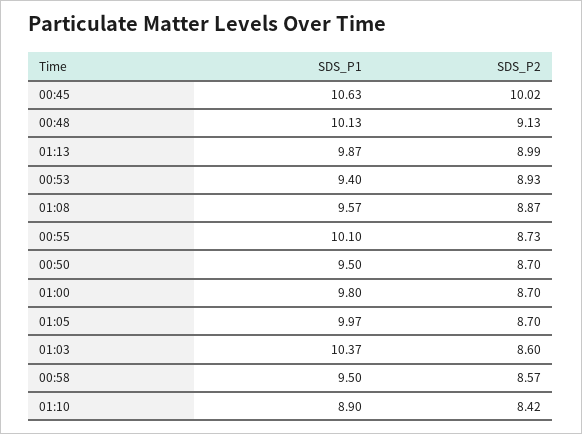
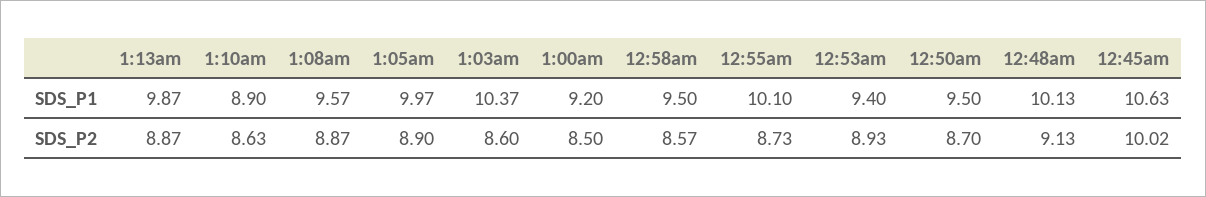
  {
    "SDS_P1": {
      "00:45": 10.63,
      "00:48": 10.13,
      "01:13": 9.87,
      "00:53": 9.4,
      "01:08": 9.57,
      "00:55": 10.1,
      "00:50": 9.5,
-     "01:00": 9.8,
+     "01:00": 9.2,
      "01:05": 9.97,
      "01:03": 10.37,
      "00:58": 9.5,
      "01:10": 8.9
    },
    "SDS_P2": {
      "00:45": 10.02,
      "00:48": 9.13,
-     "01:13": 8.99,
+     "01:13": 8.87,
      "00:53": 8.93,
      "01:08": 8.87,
      "00:55": 8.73,
      "00:50": 8.7,
-     "01:00": 8.7,
+     "01:00": 8.5,
-     "01:05": 8.7,
+     "01:05": 8.9,
      "01:03": 8.6,
      "00:58": 8.57,
-     "01:10": 8.42
+     "01:10": 8.63
    }
  }

